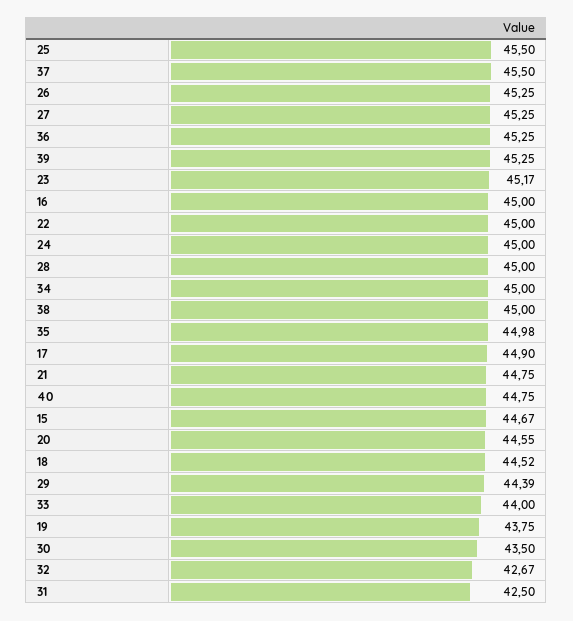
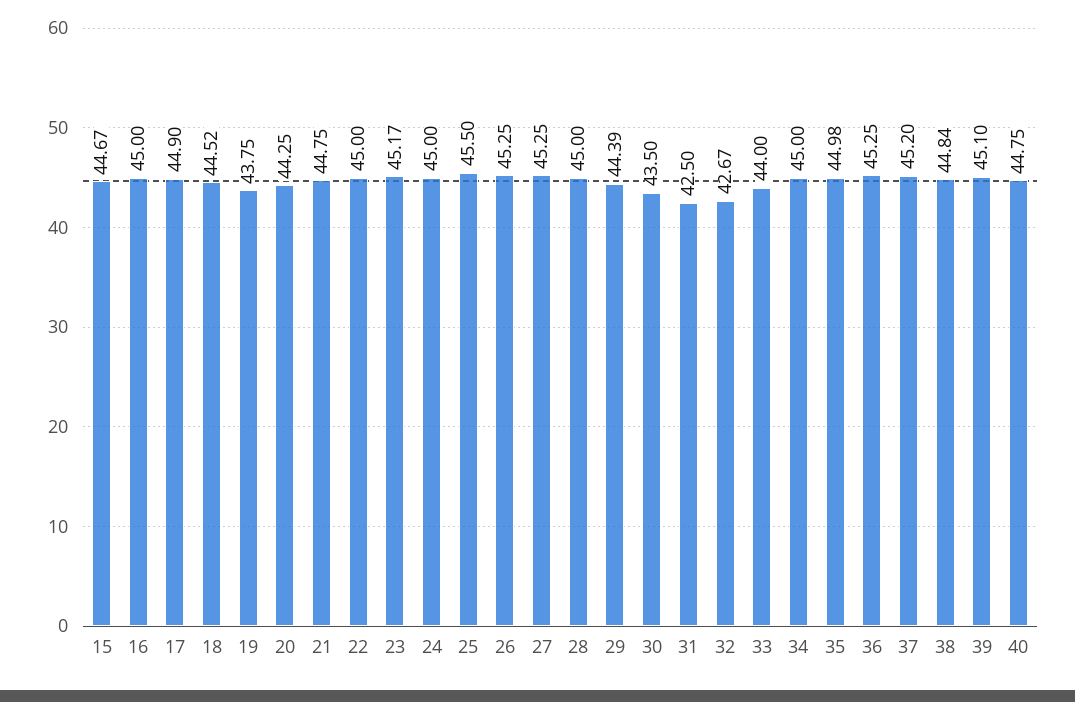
  {
    "25": 45.5,
-   "37": 45.5,
+   "37": 45.2,
    "26": 45.25,
    "27": 45.25,
    "36": 45.25,
-   "39": 45.25,
+   "39": 45.1,
    "23": 45.17,
    "16": 45,
    "22": 45,
    "24": 45,
    "28": 45,
    "34": 45,
-   "38": 45,
+   "38": 44.84,
    "35": 44.98,
    "17": 44.9,
    "21": 44.75,
    "40": 44.75,
    "15": 44.67,
-   "20": 44.55,
+   "20": 44.25,
    "18": 44.52,
    "29": 44.39,
    "33": 44,
    "19": 43.75,
    "30": 43.5,
    "32": 42.67,
    "31": 42.5
  }

